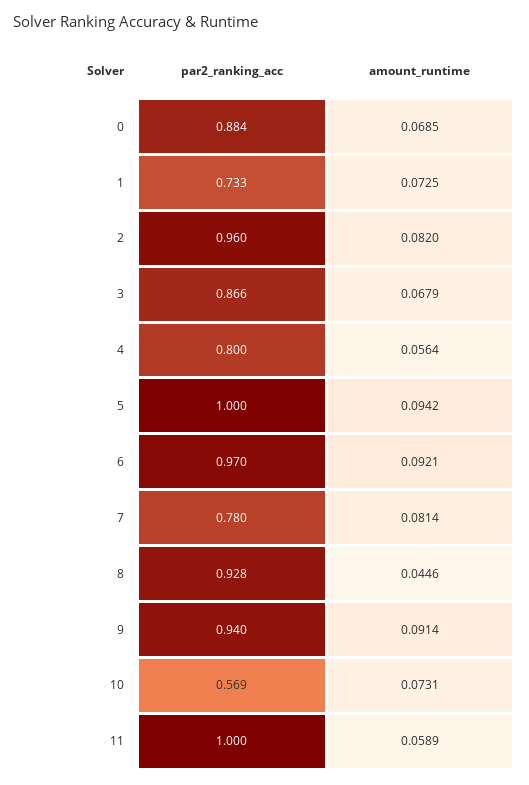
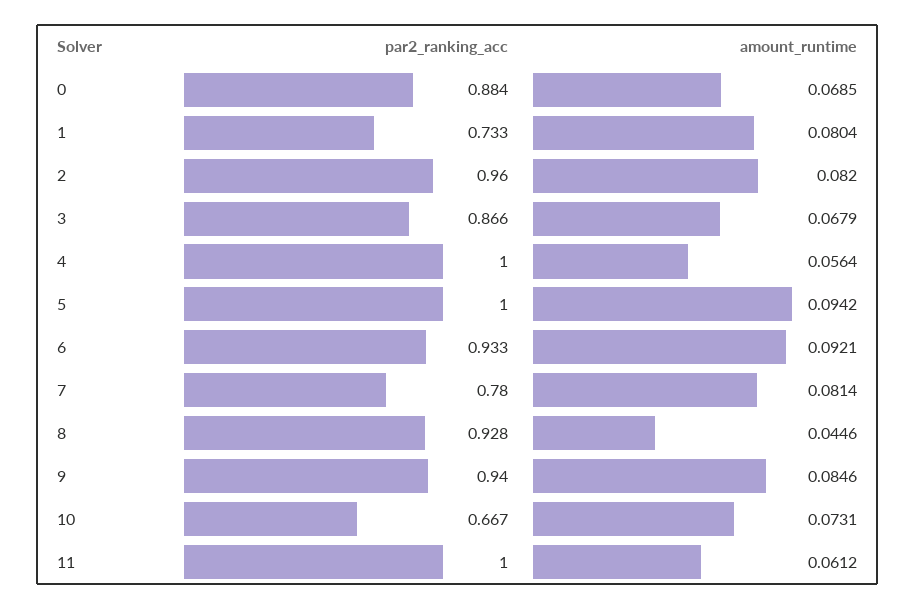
  {
    "par2_ranking_acc": {
      "0": 0.884,
      "1": 0.733,
      "2": 0.96,
      "3": 0.866,
-     "4": 0.8,
+     "4": 1,
      "5": 1,
-     "6": 0.97,
+     "6": 0.933,
      "7": 0.78,
      "8": 0.928,
      "9": 0.94,
-     "10": 0.569,
+     "10": 0.667,
      "11": 1
    },
    "amount_runtime": {
      "0": 0.0685,
-     "1": 0.0725,
+     "1": 0.0804,
      "2": 0.082,
      "3": 0.0679,
      "4": 0.0564,
      "5": 0.0942,
      "6": 0.0921,
      "7": 0.0814,
      "8": 0.0446,
-     "9": 0.0914,
+     "9": 0.0846,
      "10": 0.0731,
-     "11": 0.0589
+     "11": 0.0612
    }
  }

